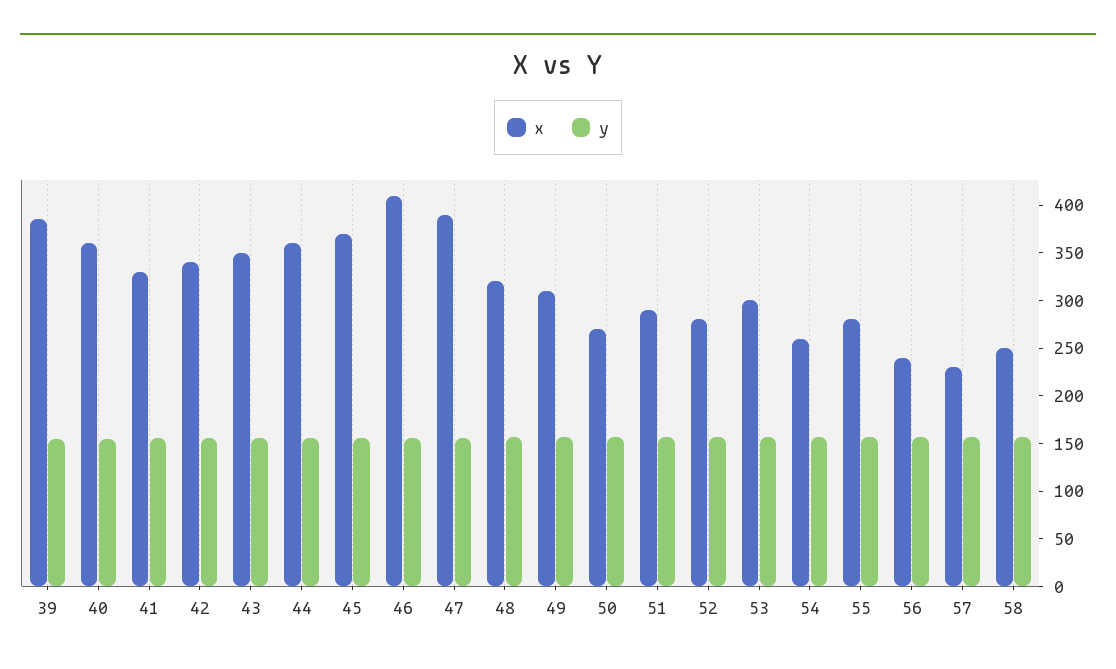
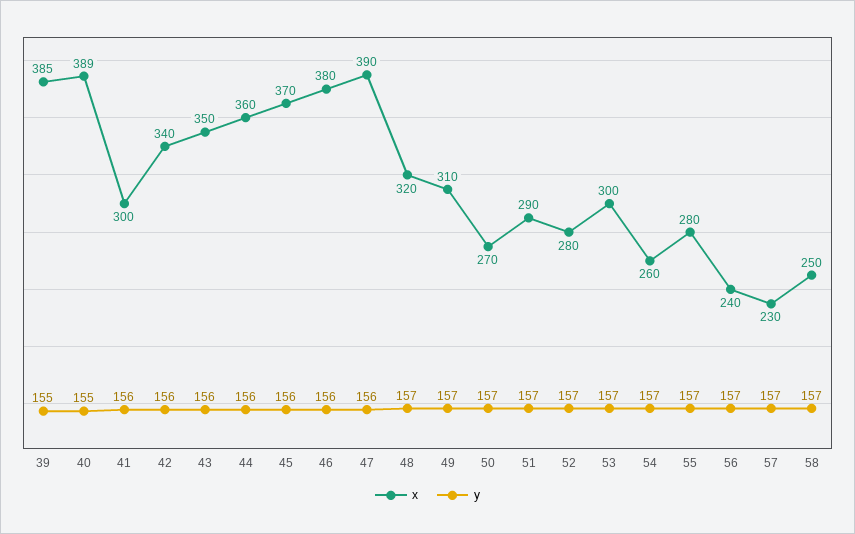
  {
    "x": {
      "39": 385,
-     "40": 360,
+     "40": 389,
-     "41": 330,
+     "41": 300,
      "42": 340,
      "43": 350,
      "44": 360,
      "45": 370,
-     "46": 410,
+     "46": 380,
      "47": 390,
      "48": 320,
      "49": 310,
      "50": 270,
      "51": 290,
      "52": 280,
      "53": 300,
      "54": 260,
      "55": 280,
      "56": 240,
      "57": 230,
      "58": 250
    },
    "y": {
      "39": 155,
      "40": 155,
      "41": 156,
      "42": 156,
      "43": 156,
      "44": 156,
      "45": 156,
      "46": 156,
      "47": 156,
      "48": 157,
      "49": 157,
      "50": 157,
      "51": 157,
      "52": 157,
      "53": 157,
      "54": 157,
      "55": 157,
      "56": 157,
      "57": 157,
      "58": 157
    }
  }

